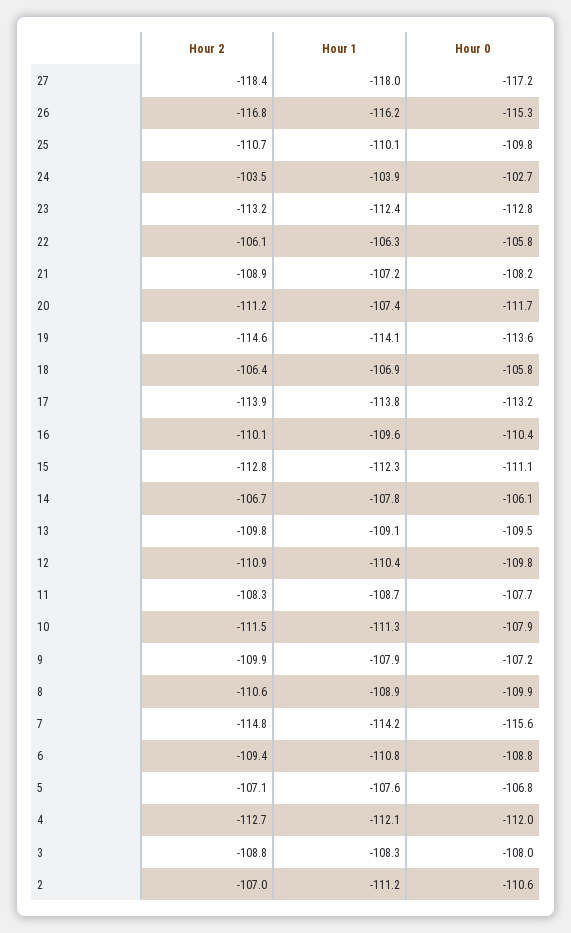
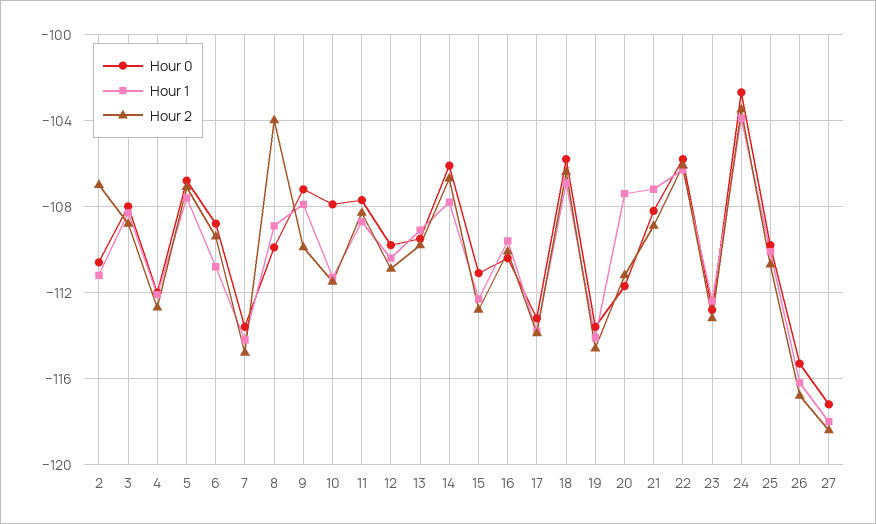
  {
    "Hour 2": {
      "27": -118.4,
      "26": -116.8,
      "25": -110.7,
      "24": -103.5,
      "23": -113.2,
      "22": -106.1,
      "21": -108.9,
      "20": -111.2,
      "19": -114.6,
      "18": -106.4,
      "17": -113.9,
      "16": -110.1,
      "15": -112.8,
      "14": -106.7,
      "13": -109.8,
      "12": -110.9,
      "11": -108.3,
      "10": -111.5,
      "9": -109.9,
-     "8": -110.6,
+     "8": -104,
      "7": -114.8,
      "6": -109.4,
      "5": -107.1,
      "4": -112.7,
      "3": -108.8,
      "2": -107
    },
    "Hour 1": {
      "27": -118,
      "26": -116.2,
      "25": -110.1,
      "24": -103.9,
      "23": -112.4,
      "22": -106.3,
      "21": -107.2,
      "20": -107.4,
      "19": -114.1,
      "18": -106.9,
      "17": -113.8,
      "16": -109.6,
      "15": -112.3,
      "14": -107.8,
      "13": -109.1,
      "12": -110.4,
      "11": -108.7,
      "10": -111.3,
      "9": -107.9,
      "8": -108.9,
      "7": -114.2,
      "6": -110.8,
      "5": -107.6,
      "4": -112.1,
      "3": -108.3,
      "2": -111.2
    },
    "Hour 0": {
      "27": -117.2,
      "26": -115.3,
      "25": -109.8,
      "24": -102.7,
      "23": -112.8,
      "22": -105.8,
      "21": -108.2,
      "20": -111.7,
      "19": -113.6,
      "18": -105.8,
      "17": -113.2,
      "16": -110.4,
      "15": -111.1,
      "14": -106.1,
      "13": -109.5,
      "12": -109.8,
      "11": -107.7,
      "10": -107.9,
      "9": -107.2,
      "8": -109.9,
-     "7": -115.6,
+     "7": -113.5,
      "6": -108.8,
      "5": -106.8,
      "4": -112,
      "3": -108,
      "2": -110.6
    }
  }

